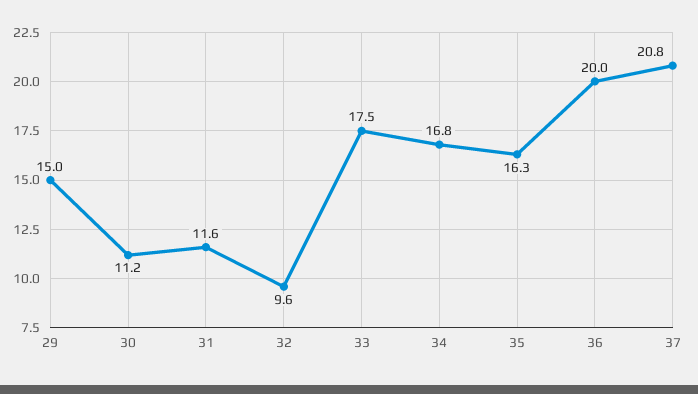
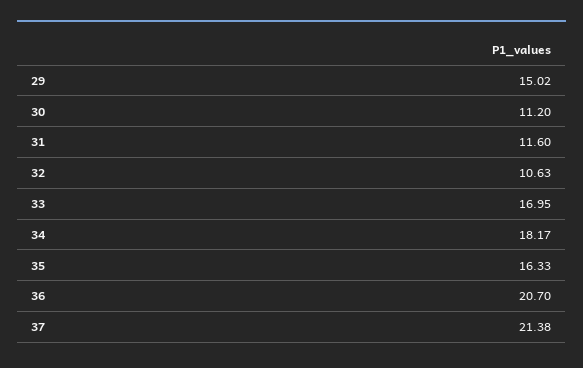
  {
    "29": 15.02,
    "30": 11.2,
    "31": 11.6,
-   "32": 9.6,
+   "32": 10.63,
-   "33": 17.5,
+   "33": 16.95,
-   "34": 16.8,
+   "34": 18.17,
    "35": 16.33,
-   "36": 20,
+   "36": 20.7,
-   "37": 20.8
+   "37": 21.38
  }

